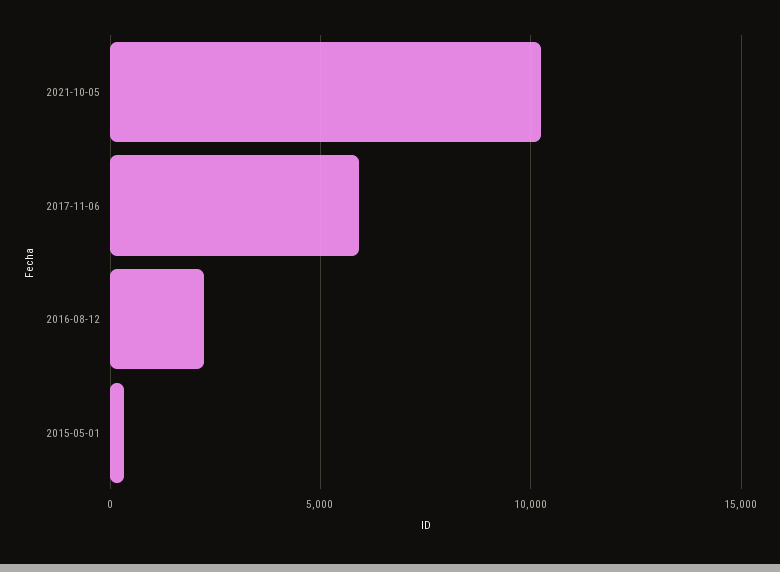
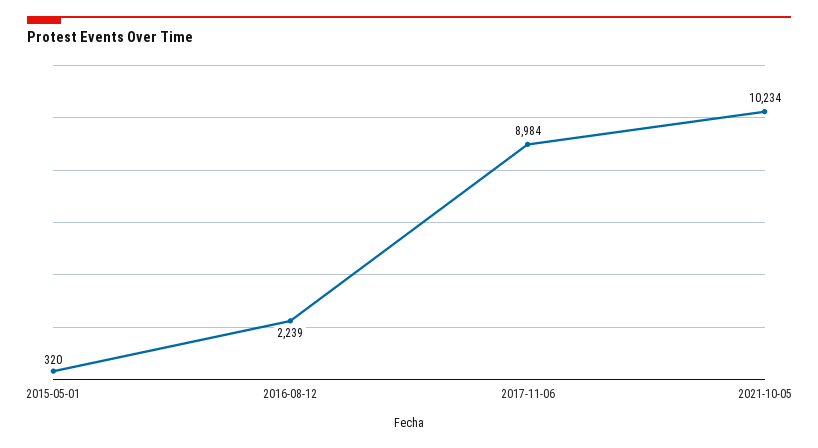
  {
    "2021-10-05": 10234,
-   "2017-11-06": 6000,
+   "2017-11-06": 8984,
    "2016-08-12": 2239,
    "2015-05-01": 320
  }

